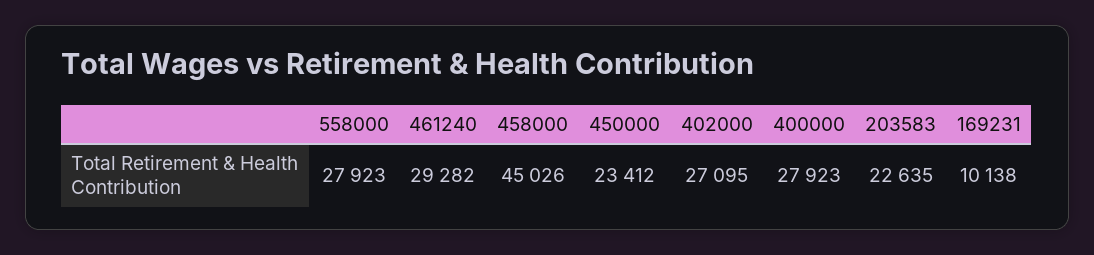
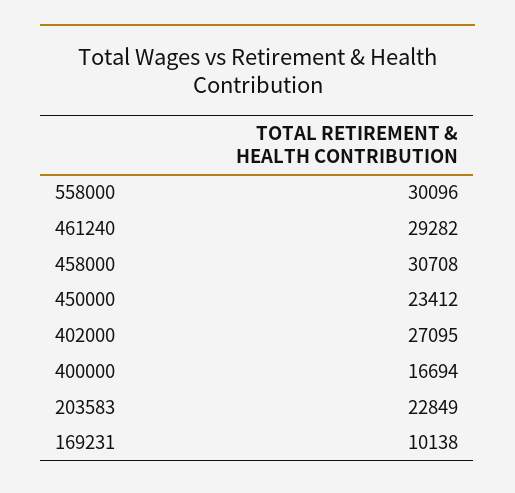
  {
-   "558000": 27923,
+   "558000": 30096,
    "461240": 29282,
-   "458000": 45026,
+   "458000": 30708,
    "450000": 23412,
    "402000": 27095,
-   "400000": 27923,
+   "400000": 16694,
-   "203583": 22635,
+   "203583": 22849,
    "169231": 10138
  }

